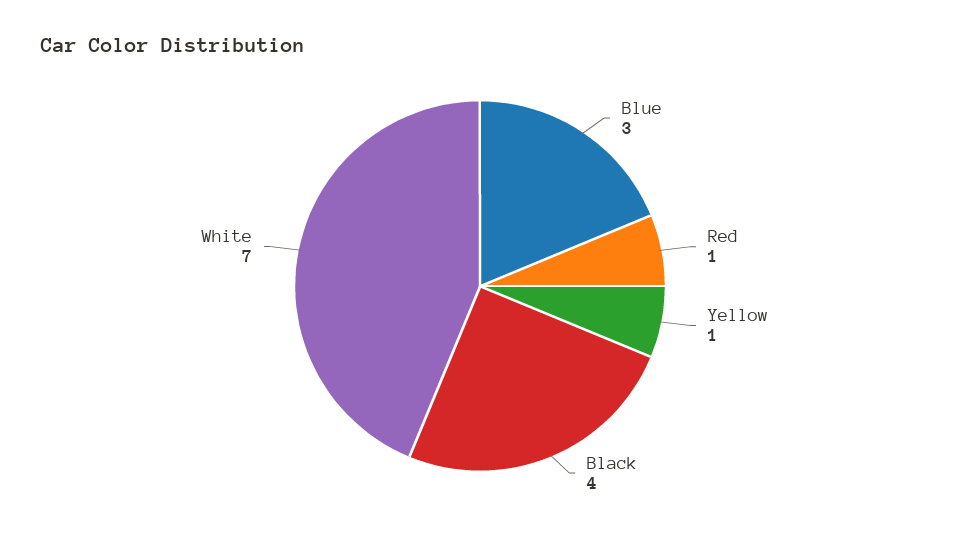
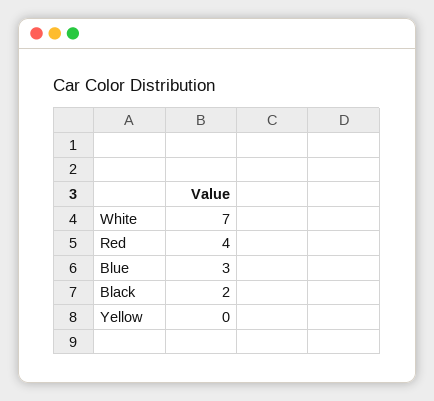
  {
    "Blue": 3,
-   "Red": 1,
+   "Red": 4,
-   "Yellow": 1,
+   "Yellow": 0,
-   "Black": 4,
+   "Black": 2,
    "White": 7
  }

